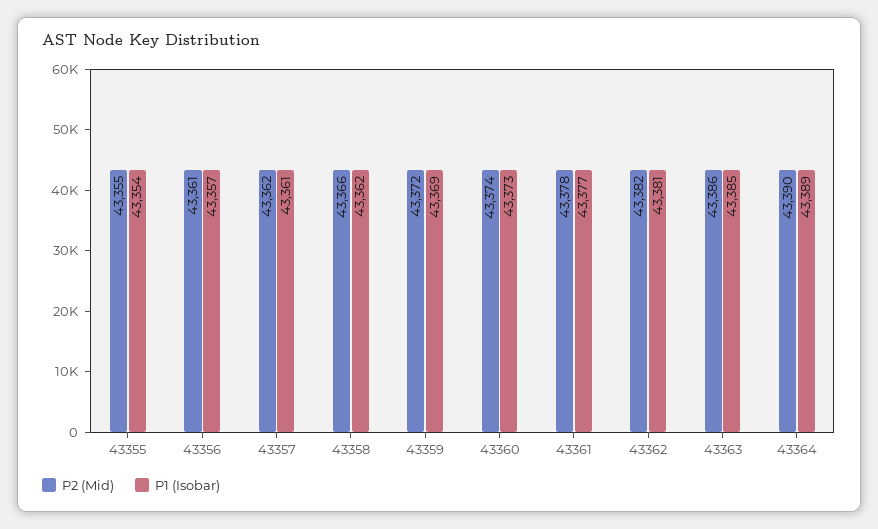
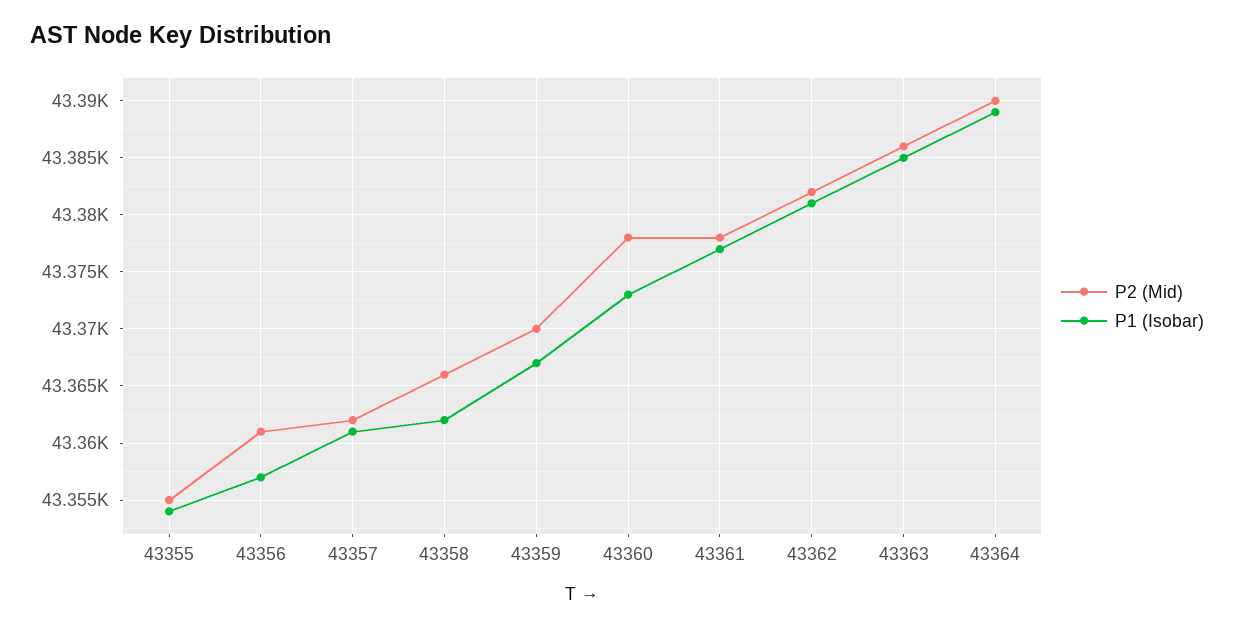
  {
    "P2 (Mid)": {
      "43355": 43355,
      "43356": 43361,
      "43357": 43362,
      "43358": 43366,
-     "43359": 43372,
+     "43359": 43370,
-     "43360": 43374,
+     "43360": 43378,
      "43361": 43378,
      "43362": 43382,
      "43363": 43386,
      "43364": 43390
    },
    "P1 (Isobar)": {
      "43355": 43354,
      "43356": 43357,
      "43357": 43361,
      "43358": 43362,
-     "43359": 43369,
+     "43359": 43367,
      "43360": 43373,
      "43361": 43377,
      "43362": 43381,
      "43363": 43385,
      "43364": 43389
    }
  }

